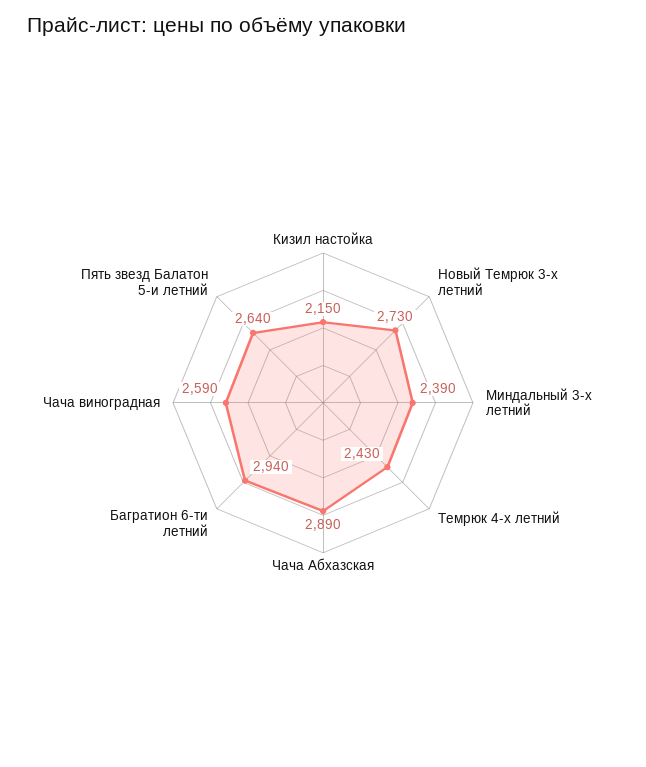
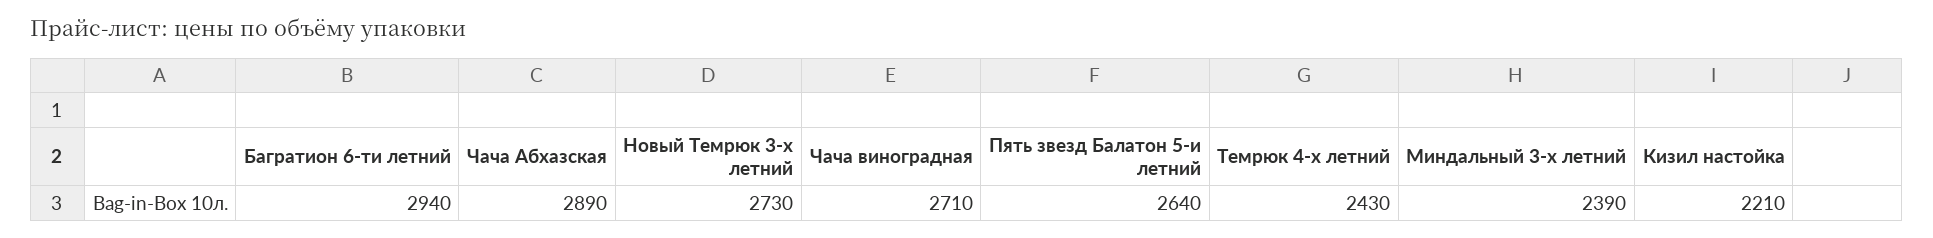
  {
-   "Кизил настойка": 2150,
+   "Кизил настойка": 2210,
    "Новый Темрюк 3-х летний": 2730,
    "Миндальный 3-х летний": 2390,
    "Темрюк 4-х летний": 2430,
    "Чача Абхазская": 2890,
    "Багратион 6-ти летний": 2940,
-   "Чача виноградная": 2590,
+   "Чача виноградная": 2710,
    "Пять звезд Балатон 5-и летний": 2640
  }

